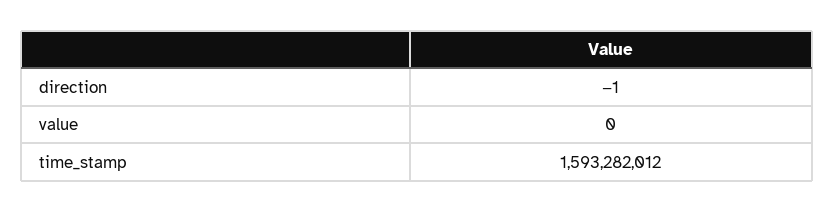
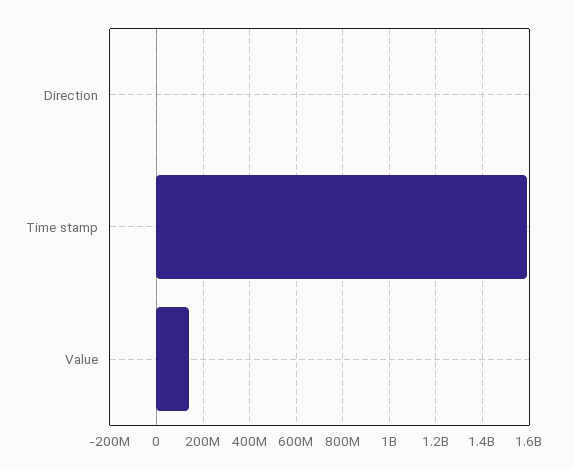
  {
    "direction": -1,
-   "value": 0,
+   "value": 150000000,
    "time_stamp": 1593282012
  }

